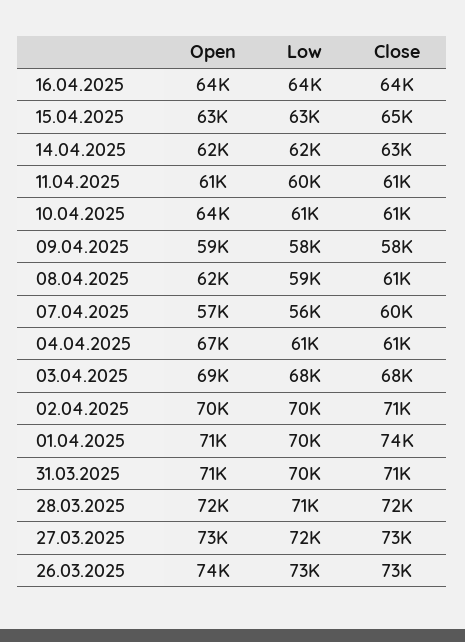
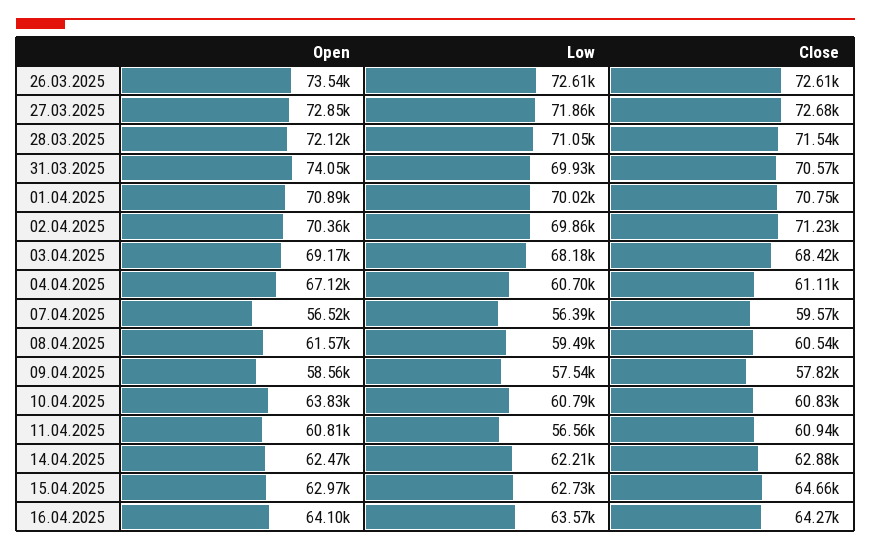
  {
    "Open": {
      "16.04.2025": 64100,
      "15.04.2025": 62970,
      "14.04.2025": 62470,
      "11.04.2025": 60810,
      "10.04.2025": 63830,
      "09.04.2025": 58560,
      "08.04.2025": 61570,
      "07.04.2025": 56520,
      "04.04.2025": 67120,
      "03.04.2025": 69170,
      "02.04.2025": 70360,
      "01.04.2025": 70890,
-     "31.03.2025": 71000,
+     "31.03.2025": 74050,
      "28.03.2025": 72120,
      "27.03.2025": 72850,
      "26.03.2025": 73540
    },
    "Low": {
      "16.04.2025": 63570,
      "15.04.2025": 62730,
      "14.04.2025": 62210,
-     "11.04.2025": 60000,
+     "11.04.2025": 56560,
      "10.04.2025": 60790,
      "09.04.2025": 57540,
      "08.04.2025": 59490,
      "07.04.2025": 56390,
      "04.04.2025": 60700,
      "03.04.2025": 68180,
      "02.04.2025": 69860,
      "01.04.2025": 70020,
      "31.03.2025": 69930,
      "28.03.2025": 71050,
      "27.03.2025": 71860,
      "26.03.2025": 72610
    },
    "Close": {
      "16.04.2025": 64270,
      "15.04.2025": 64660,
      "14.04.2025": 62880,
      "11.04.2025": 60940,
      "10.04.2025": 60830,
      "09.04.2025": 57820,
      "08.04.2025": 60540,
      "07.04.2025": 59570,
      "04.04.2025": 61110,
      "03.04.2025": 68420,
      "02.04.2025": 71230,
-     "01.04.2025": 74000,
+     "01.04.2025": 70750,
      "31.03.2025": 70570,
      "28.03.2025": 71540,
      "27.03.2025": 72680,
      "26.03.2025": 72610
    }
  }

